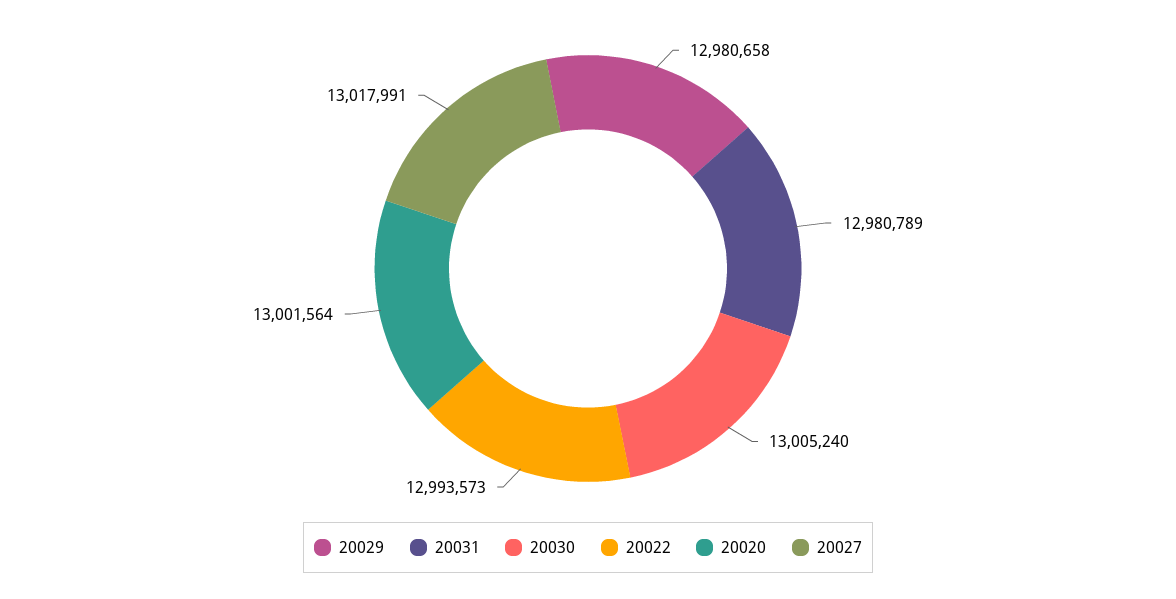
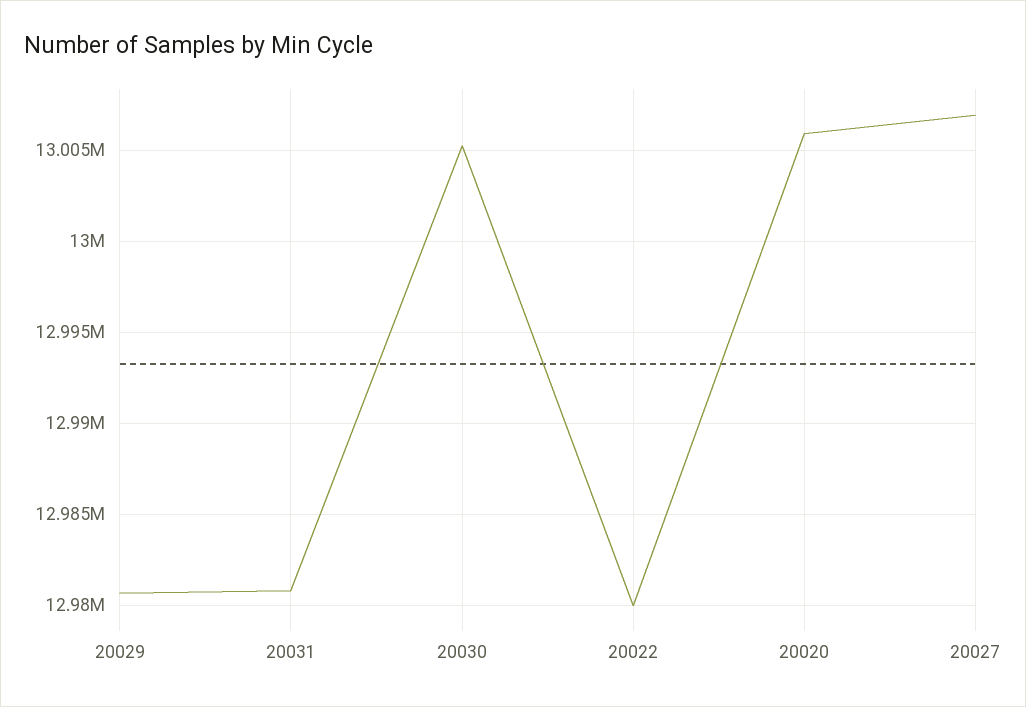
  {
    "20029": 12980658,
    "20031": 12980789,
    "20030": 13005240,
-   "20022": 12993573,
+   "20022": 12980000,
-   "20020": 13001564,
+   "20020": 13006000,
-   "20027": 13017991
+   "20027": 13007000
  }

